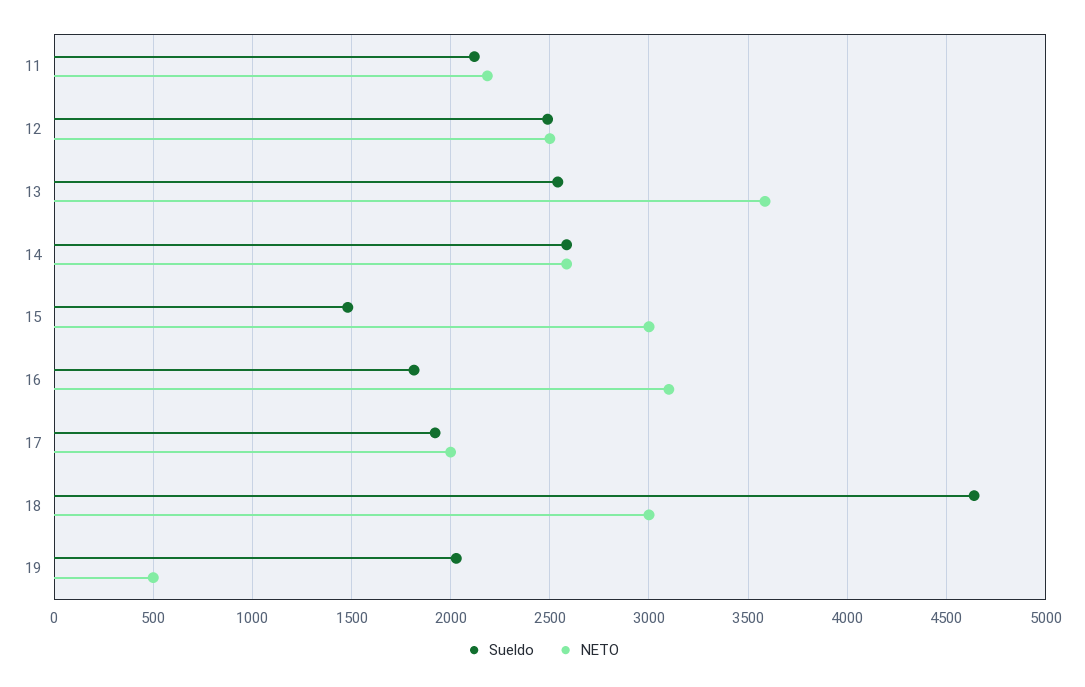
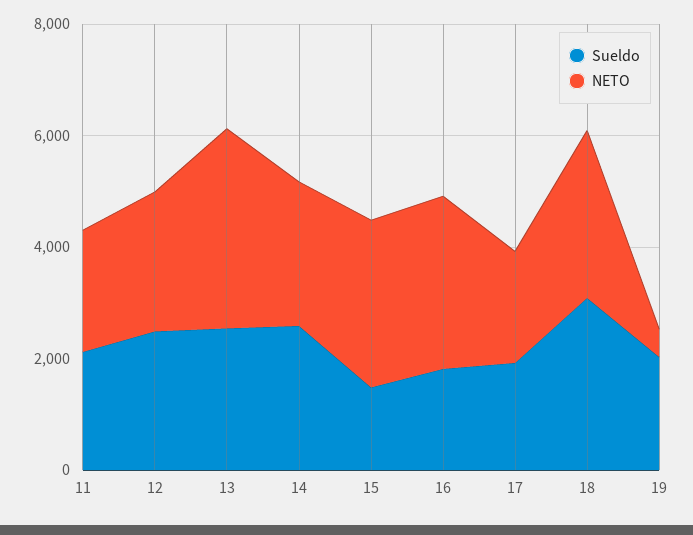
  {
    "Sueldo": {
      "11": 2100,
      "12": 2500,
      "13": 2550,
      "14": 2600,
      "15": 1500,
      "16": 1800,
      "17": 1900,
-     "18": 4650,
+     "18": 3000,
      "19": 2050
    },
    "NETO": {
      "11": 2200,
      "12": 2500,
      "13": 3600,
      "14": 2600,
      "15": 3000,
      "16": 3100,
      "17": 2000,
      "18": 3000,
      "19": 500
    }
  }

